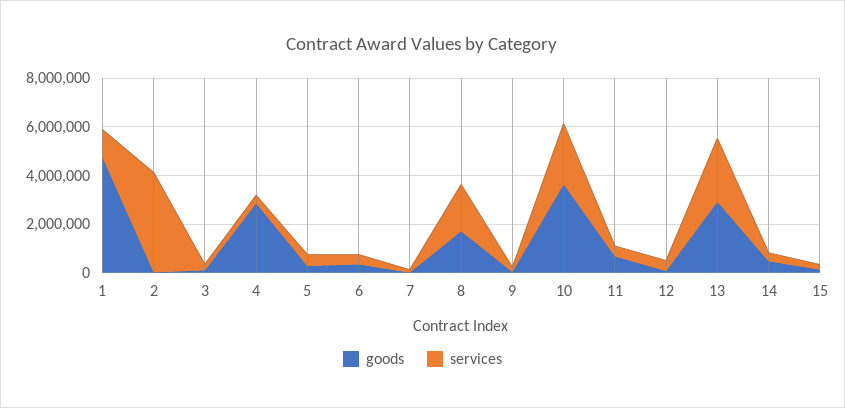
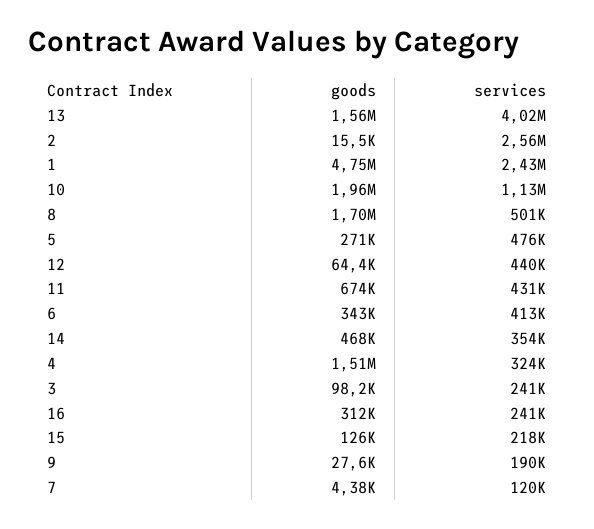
  {
    "goods": {
      "1": 4750000,
      "2": 15500,
      "3": 98200,
-     "4": 3000000,
+     "4": 1510000,
      "5": 271000,
      "6": 343000,
      "7": 4380,
      "8": 1700000,
      "9": 27600,
-     "10": 3500000,
+     "10": 1960000,
      "11": 674000,
      "12": 64400,
-     "13": 3000000,
+     "13": 1560000,
      "14": 468000,
-     "15": 126000
+     "15": 126000,
+     "16": 312000
    },
    "services": {
-     "1": 1000000,
+     "1": 2430000,
-     "2": 4000000,
+     "2": 2560000,
      "3": 241000,
      "4": 324000,
      "5": 476000,
      "6": 413000,
      "7": 120000,
-     "8": 2000000,
+     "8": 501000,
      "9": 190000,
-     "10": 2500000,
+     "10": 1130000,
      "11": 431000,
      "12": 440000,
-     "13": 2500000,
+     "13": 4020000,
      "14": 354000,
-     "15": 218000
+     "15": 218000,
+     "16": 241000
    }
  }

